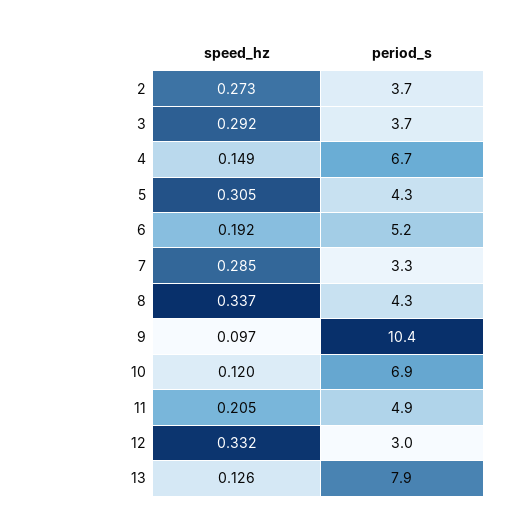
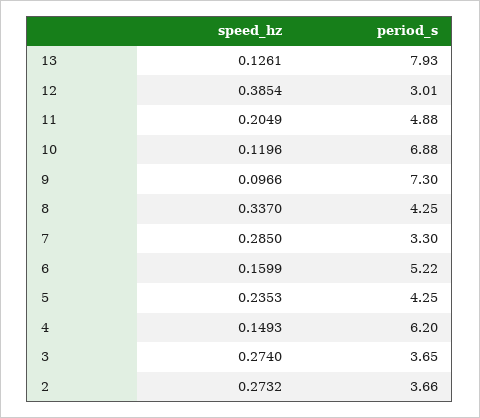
  {
    "speed_hz": {
      "2": 0.2732,
-     "3": 0.292,
+     "3": 0.274,
      "4": 0.1493,
-     "5": 0.305,
+     "5": 0.2353,
-     "6": 0.192,
+     "6": 0.1599,
      "7": 0.285,
      "8": 0.337,
      "9": 0.0966,
      "10": 0.1196,
      "11": 0.2049,
-     "12": 0.332,
+     "12": 0.3854,
      "13": 0.1261
    },
    "period_s": {
      "2": 3.66,
      "3": 3.65,
-     "4": 6.7,
+     "4": 6.2,
      "5": 4.25,
      "6": 5.22,
      "7": 3.3,
      "8": 4.25,
-     "9": 10.4,
+     "9": 7.3,
      "10": 6.88,
      "11": 4.88,
      "12": 3.01,
      "13": 7.93
    }
  }

